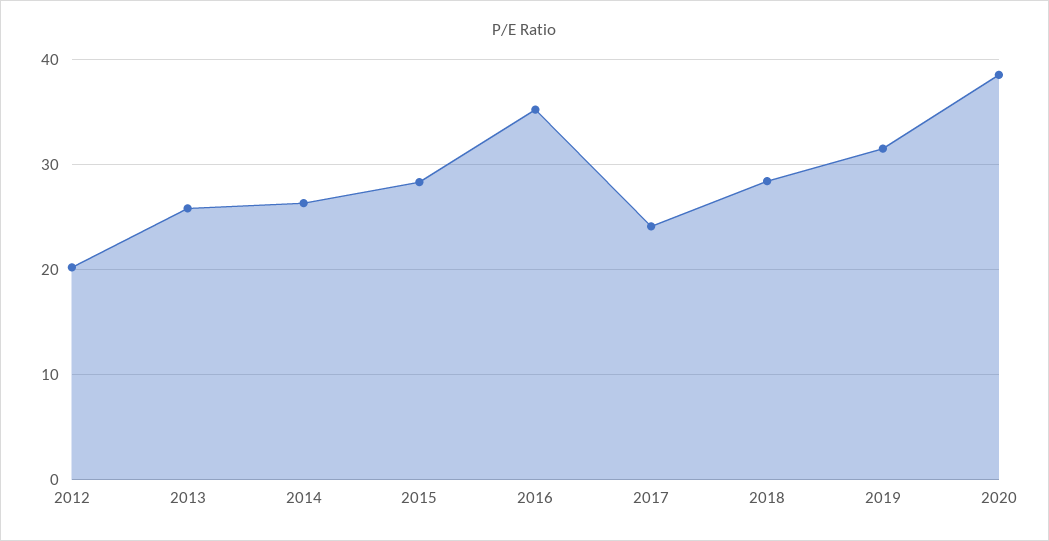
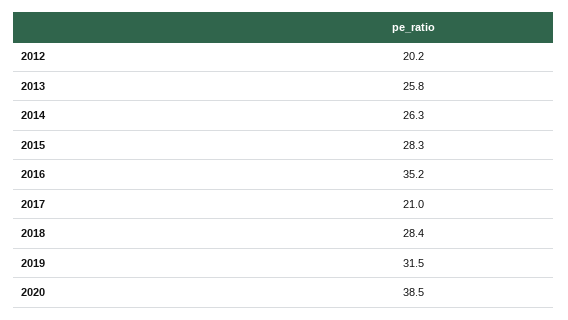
  {
    "2012": 20.2,
    "2013": 25.8,
    "2014": 26.3,
    "2015": 28.3,
    "2016": 35.2,
-   "2017": 24,
+   "2017": 21,
    "2018": 28.4,
    "2019": 31.5,
    "2020": 38.5
  }

